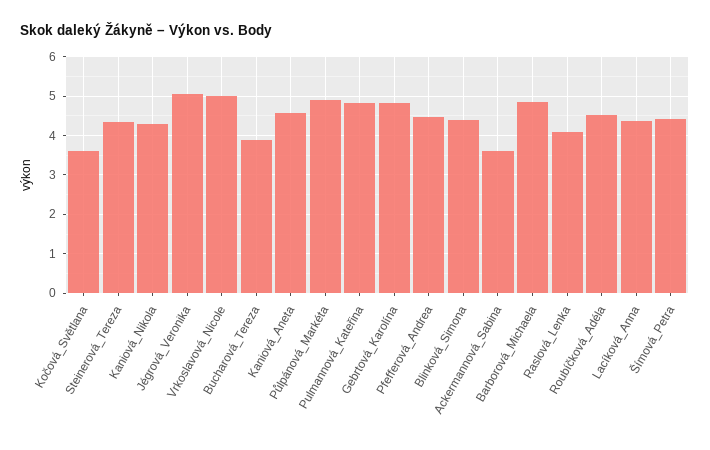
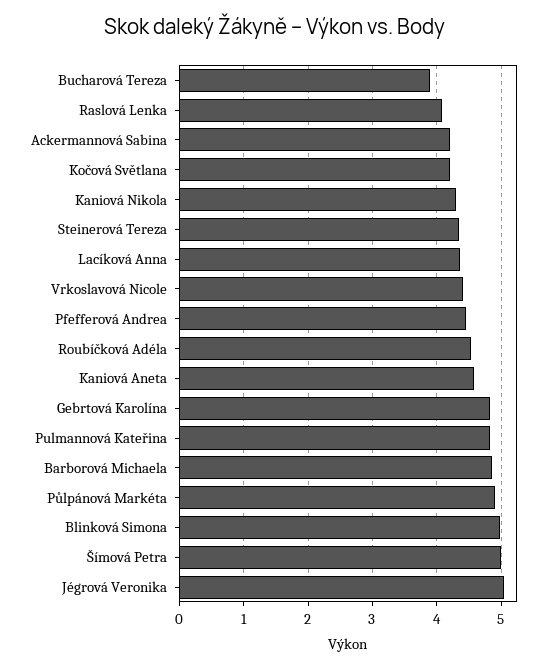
  {
-   "Kočová_Světlana": 3.6,
+   "Kočová_Světlana": 4.2,
    "Steinerová_Tereza": 4.4,
    "Kaniová_Nikola": 4.3,
    "Jégrová_Veronika": 5,
-   "Vrkoslavová_Nicole": 5,
+   "Vrkoslavová_Nicole": 4.4,
    "Bucharová_Tereza": 3.9,
    "Kaniová_Aneta": 4.6,
    "Půlpánová_Markéta": 4.9,
    "Pulmannová_Kateřina": 4.8,
    "Gebrtová_Karolína": 4.8,
    "Pfefferová_Andrea": 4.5,
-   "Blinková_Simona": 4.4,
+   "Blinková_Simona": 5,
-   "Ackermannová_Sabina": 3.6,
+   "Ackermannová_Sabina": 4.2,
    "Barborová_Michaela": 4.9,
    "Raslová_Lenka": 4.1,
    "Roubíčková_Adéla": 4.5,
    "Lacíková_Anna": 4.4,
-   "Šímová_Petra": 4.4
+   "Šímová_Petra": 5
  }

